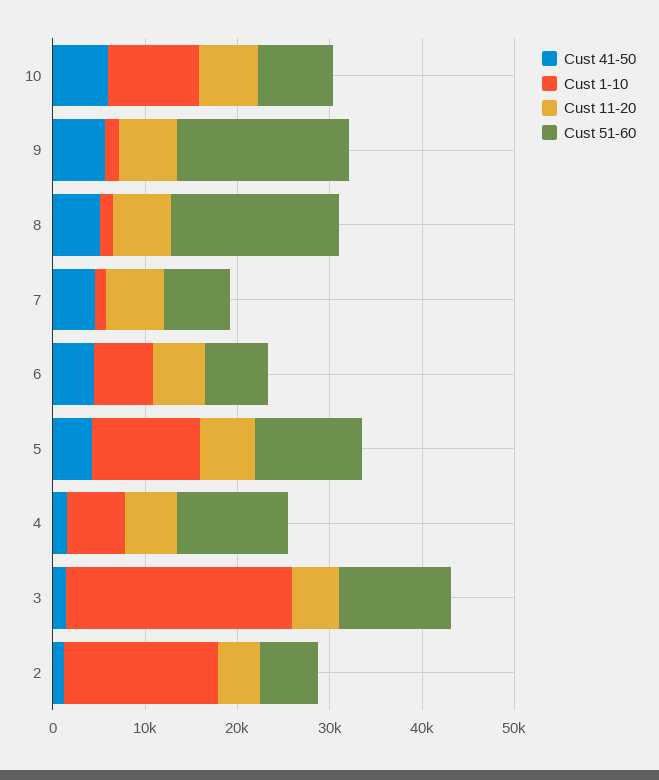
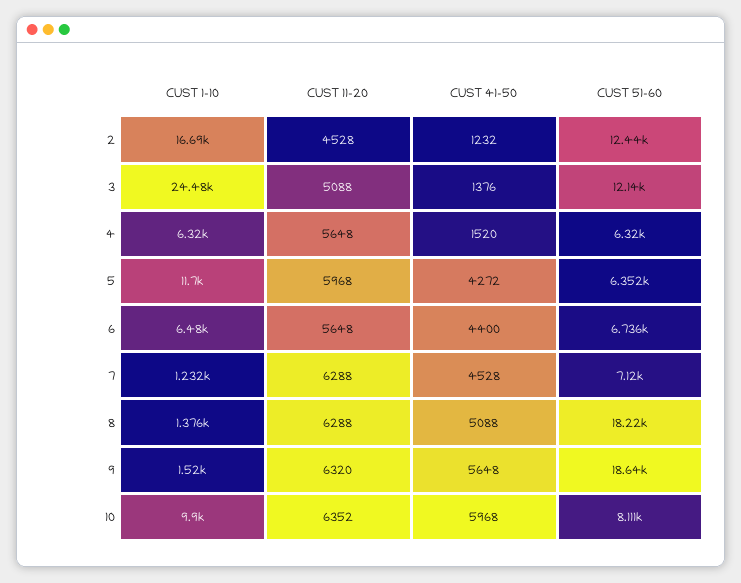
  {
    "Cust 41-50": {
      "10": 5968,
      "9": 5648,
      "8": 5088,
      "7": 4528,
      "6": 4400,
      "5": 4272,
      "4": 1520,
      "3": 1376,
      "2": 1232
    },
    "Cust 1-10": {
      "10": 9900,
      "9": 1520,
      "8": 1376,
      "7": 1232,
      "6": 6480,
      "5": 11700,
      "4": 6320,
      "3": 24480,
      "2": 16690
    },
    "Cust 11-20": {
      "10": 6352,
      "9": 6320,
      "8": 6288,
      "7": 6288,
      "6": 5648,
      "5": 5968,
      "4": 5648,
      "3": 5088,
      "2": 4528
    },
    "Cust 51-60": {
      "10": 8111,
      "9": 18640,
      "8": 18220,
      "7": 7120,
      "6": 6736,
-     "5": 12000,
+     "5": 6352,
-     "4": 12000,
+     "4": 6320,
      "3": 12140,
-     "2": 6000
+     "2": 12440
    }
  }

